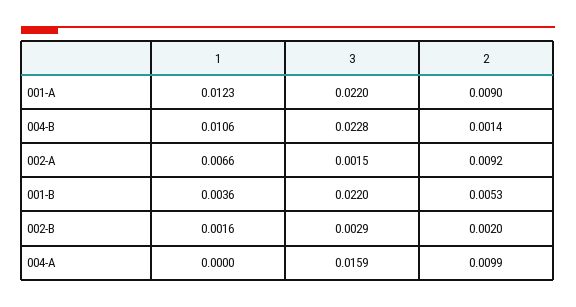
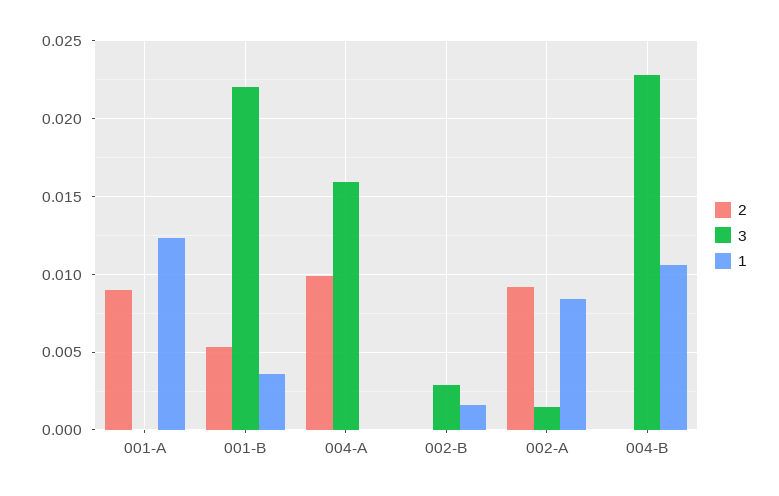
  {
    "1": {
      "001-A": 0.0123,
      "004-B": 0.0106,
-     "002-A": 0.0066,
+     "002-A": 0.0085,
      "001-B": 0.0036,
      "002-B": 0.0016,
      "004-A": 0
    },
    "3": {
-     "001-A": 0.022,
+     "001-A": 0,
      "004-B": 0.0228,
      "002-A": 0.0015,
      "001-B": 0.022,
      "002-B": 0.0029,
      "004-A": 0.0159
    },
    "2": {
      "001-A": 0.009,
-     "004-B": 0.0014,
+     "004-B": 0,
      "002-A": 0.0092,
      "001-B": 0.0053,
-     "002-B": 0.002,
+     "002-B": 0,
      "004-A": 0.0099
    }
  }

